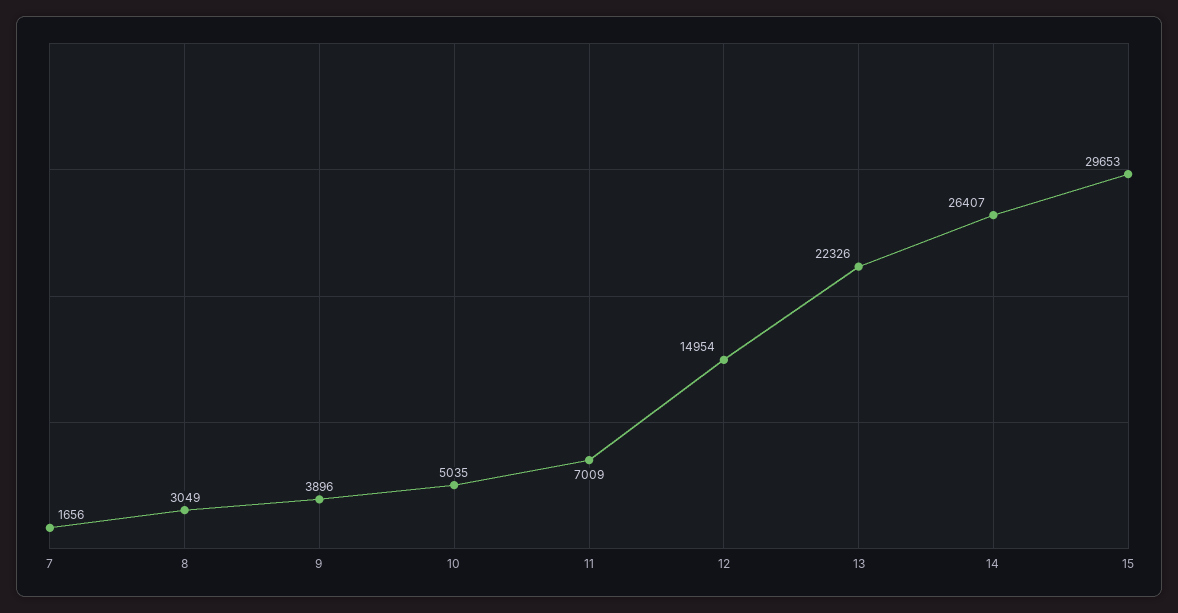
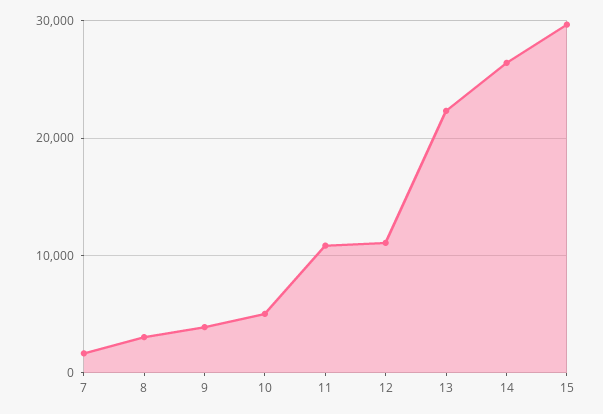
  {
    "7": 1656,
    "8": 3049,
    "9": 3896,
    "10": 5035,
-   "11": 7009,
+   "11": 11000,
-   "12": 14954,
+   "12": 11000,
    "13": 22326,
    "14": 26407,
    "15": 29653
  }

